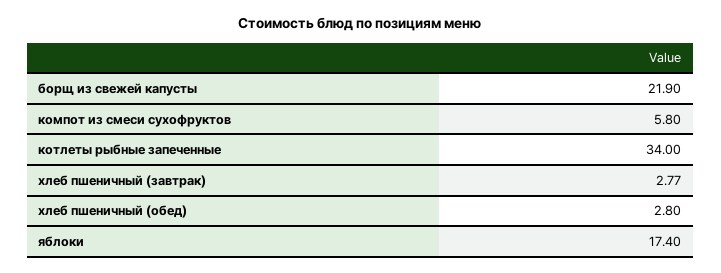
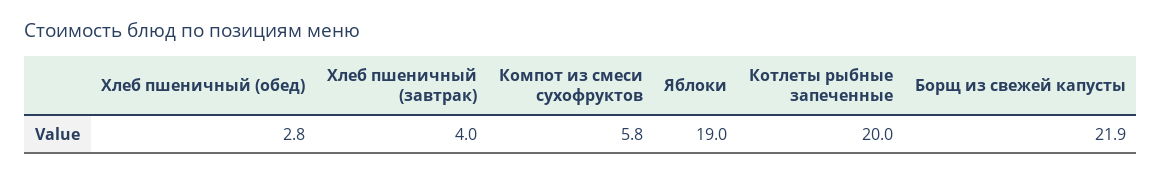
  {
    "борщ из свежей капусты": 21.9,
    "компот из смеси сухофруктов": 5.8,
-   "котлеты рыбные запеченные": 34,
+   "котлеты рыбные запеченные": 20,
-   "хлеб пшеничный (завтрак)": 2.77,
+   "хлеб пшеничный (завтрак)": 4,
    "хлеб пшеничный (обед)": 2.8,
-   "яблоки": 17.4
+   "яблоки": 19
  }

